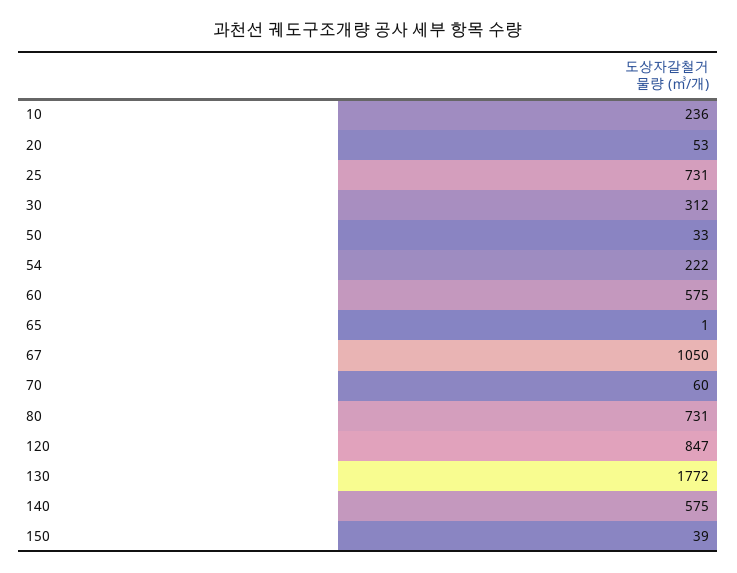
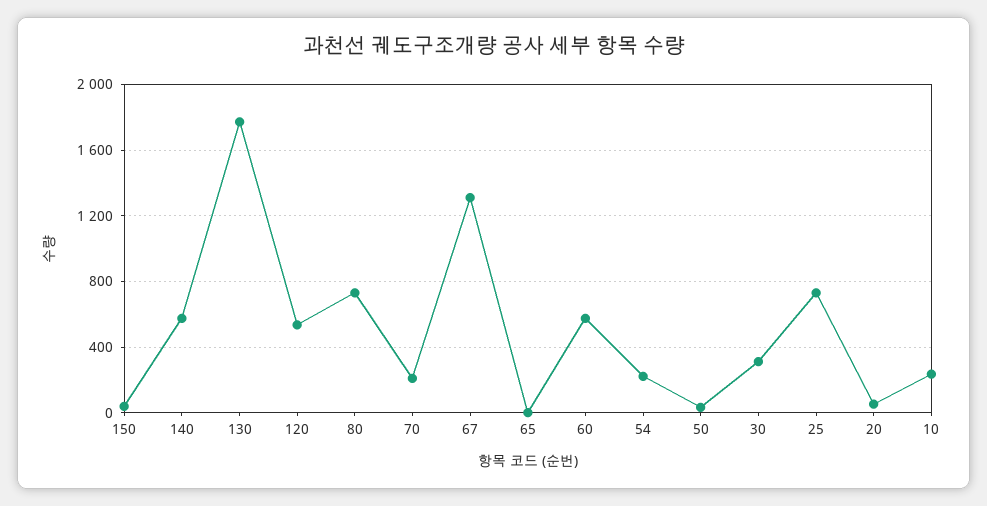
  {
    "10": 236,
    "20": 53,
    "25": 731,
    "30": 312,
    "50": 33,
    "54": 222,
    "60": 575,
    "65": 1,
-   "67": 1050,
+   "67": 1300,
-   "70": 60,
+   "70": 200,
    "80": 731,
-   "120": 847,
+   "120": 550,
    "130": 1772,
    "140": 575,
    "150": 39
  }

